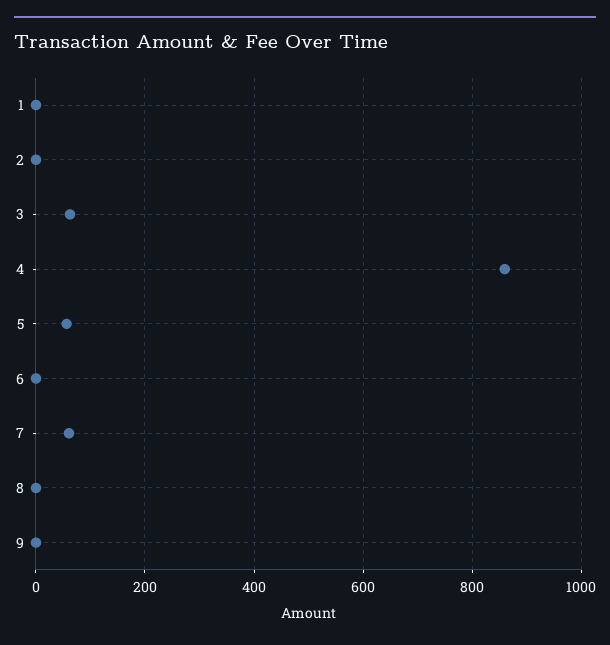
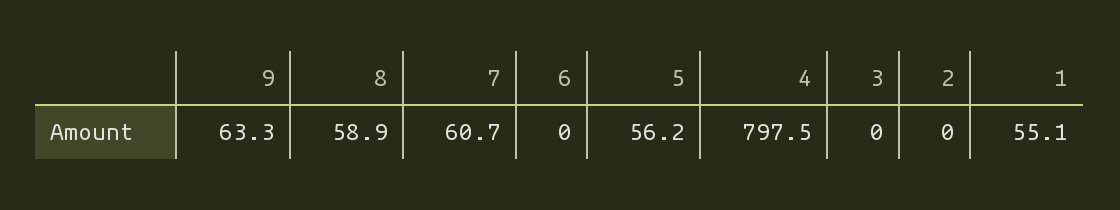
  {
-   "1": 0,
+   "1": 55.1,
    "2": 0,
-   "3": 60,
+   "3": 0,
-   "4": 860,
+   "4": 797.5,
    "5": 56.2,
    "6": 0,
    "7": 60.7,
-   "8": 0,
+   "8": 58.9,
-   "9": 0
+   "9": 63.3
  }

